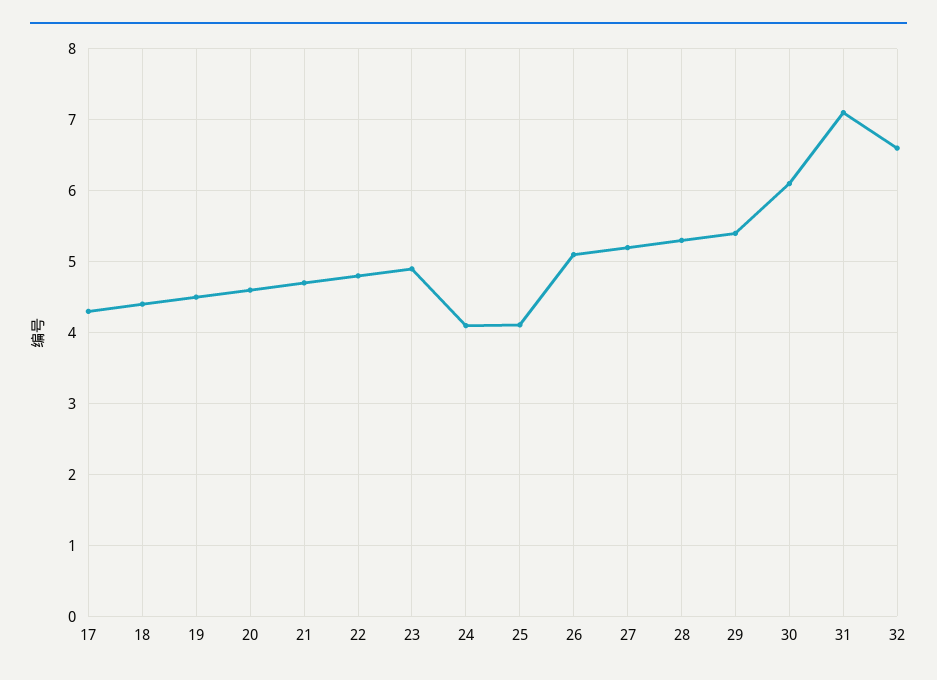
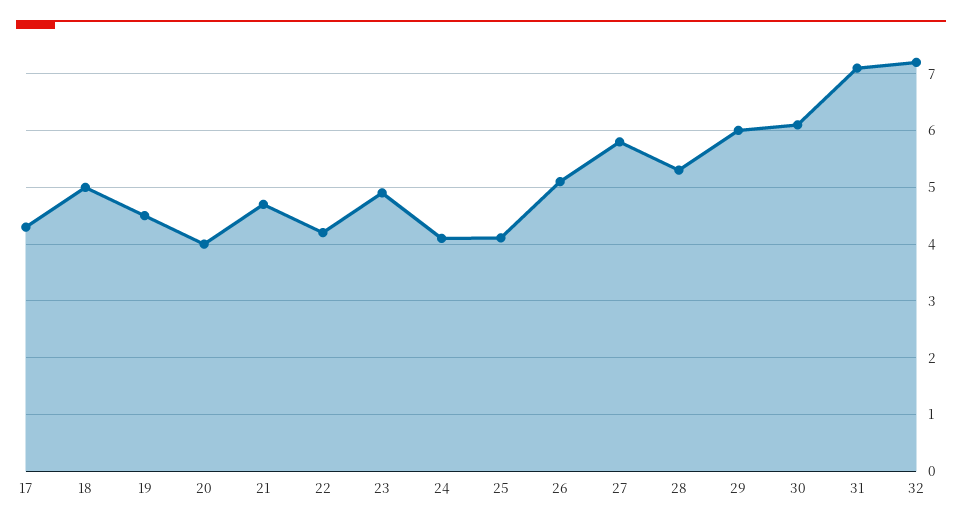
  {
    "17": 4.3,
-   "18": 4.4,
+   "18": 5,
    "19": 4.5,
-   "20": 4.6,
+   "20": 4,
    "21": 4.7,
-   "22": 4.8,
+   "22": 4.2,
    "23": 4.9,
    "24": 4.1,
    "25": 4.1,
    "26": 5.1,
-   "27": 5.2,
+   "27": 5.8,
    "28": 5.3,
-   "29": 5.4,
+   "29": 6,
    "30": 6.1,
    "31": 7.1,
-   "32": 6.6
+   "32": 7.2
  }

